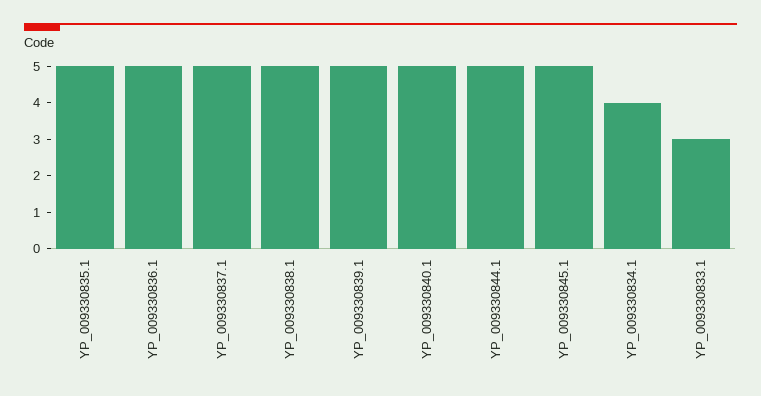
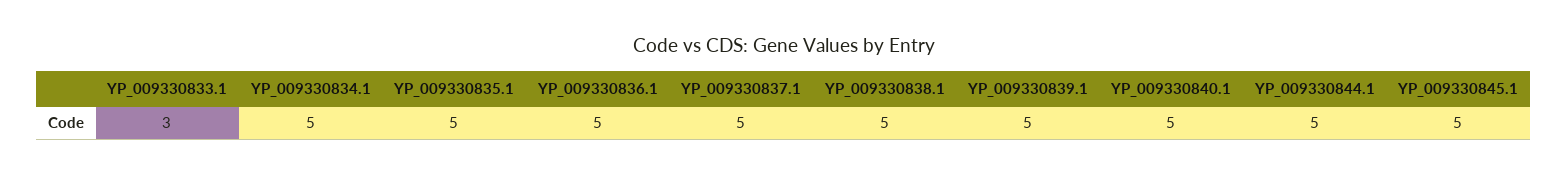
  {
    "YP_009330835.1": 5,
    "YP_009330836.1": 5,
    "YP_009330837.1": 5,
    "YP_009330838.1": 5,
    "YP_009330839.1": 5,
    "YP_009330840.1": 5,
    "YP_009330844.1": 5,
    "YP_009330845.1": 5,
-   "YP_009330834.1": 4,
+   "YP_009330834.1": 5,
    "YP_009330833.1": 3
  }

